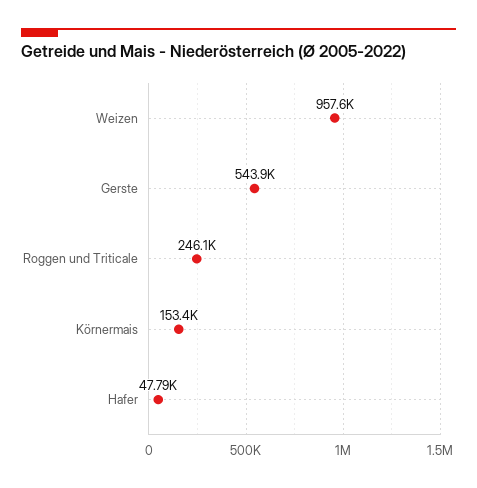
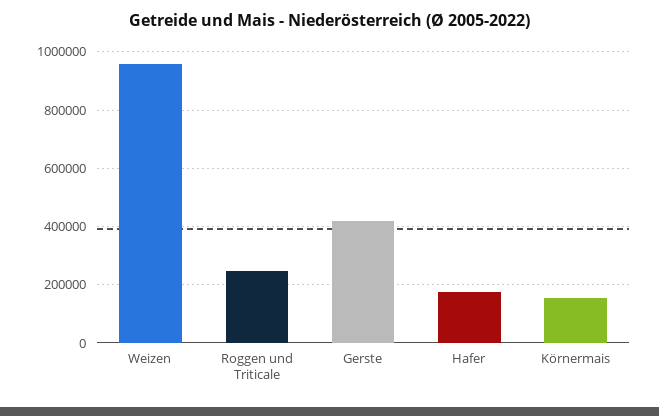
  {
    "Weizen": 957600,
-   "Gerste": 543900,
+   "Gerste": 425000,
    "Roggen und Triticale": 246100,
    "Körnermais": 153400,
-   "Hafer": 47790
+   "Hafer": 175000
  }

